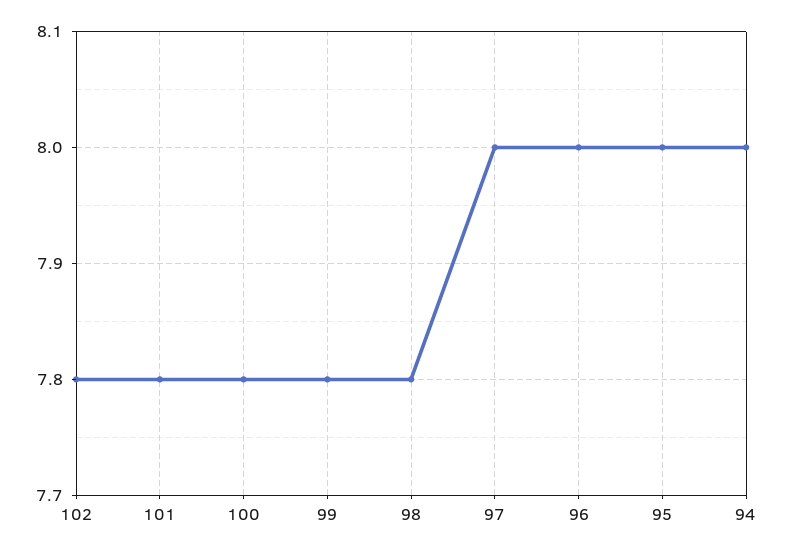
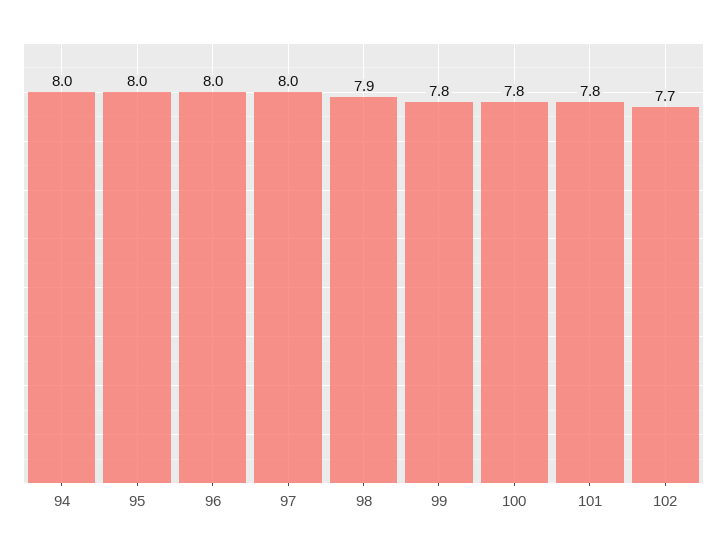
  {
-   "102": 7.8,
+   "102": 7.7,
    "101": 7.8,
    "100": 7.8,
    "99": 7.8,
-   "98": 7.8,
+   "98": 7.9,
    "97": 8,
    "96": 8,
    "95": 8,
    "94": 8
  }

